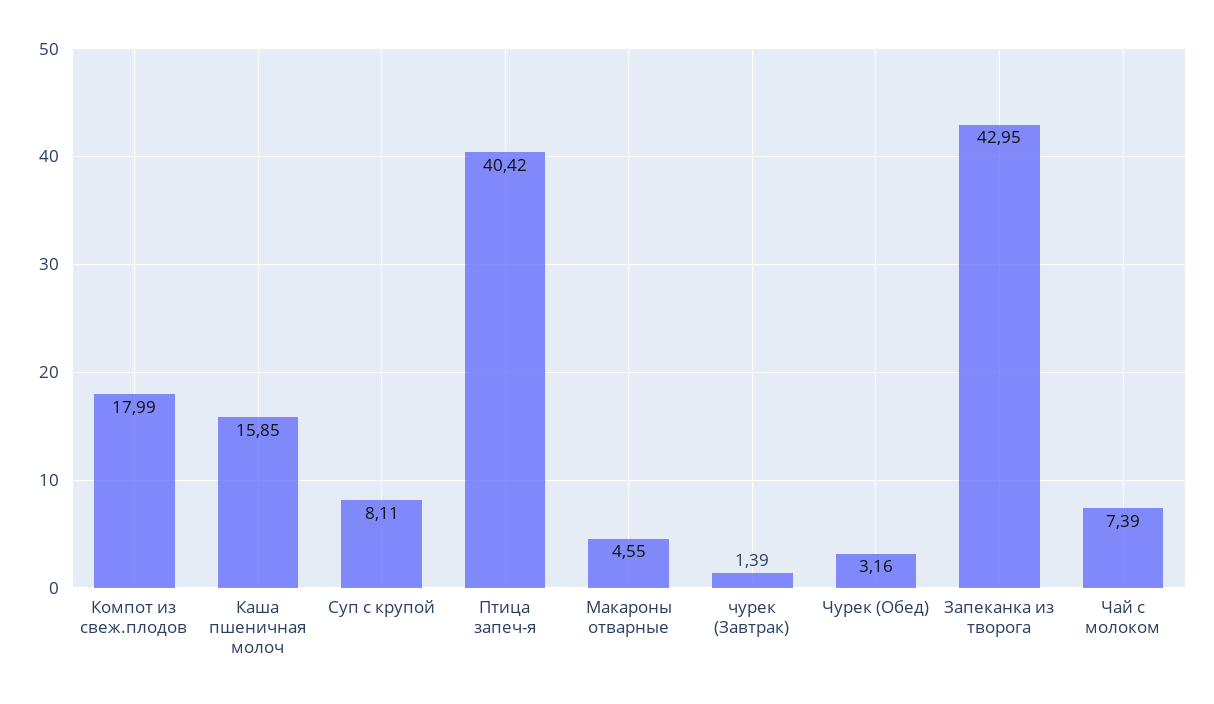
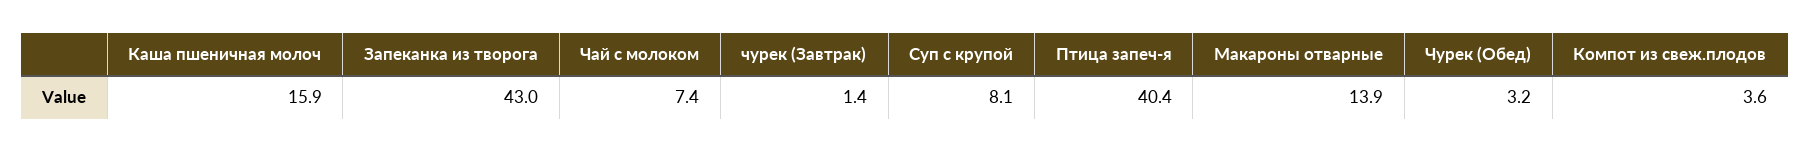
  {
-   "Компот из свеж.плодов": 17.99,
+   "Компот из свеж.плодов": 3.6,
    "Каша пшеничная молоч": 15.85,
    "Суп с крупой": 8.11,
    "Птица запеч-я": 40.42,
-   "Макароны отварные": 4.55,
+   "Макароны отварные": 13.9,
    "чурек (Завтрак)": 1.39,
    "Чурек (Обед)": 3.16,
    "Запеканка из творога": 42.95,
    "Чай с молоком": 7.39
  }

